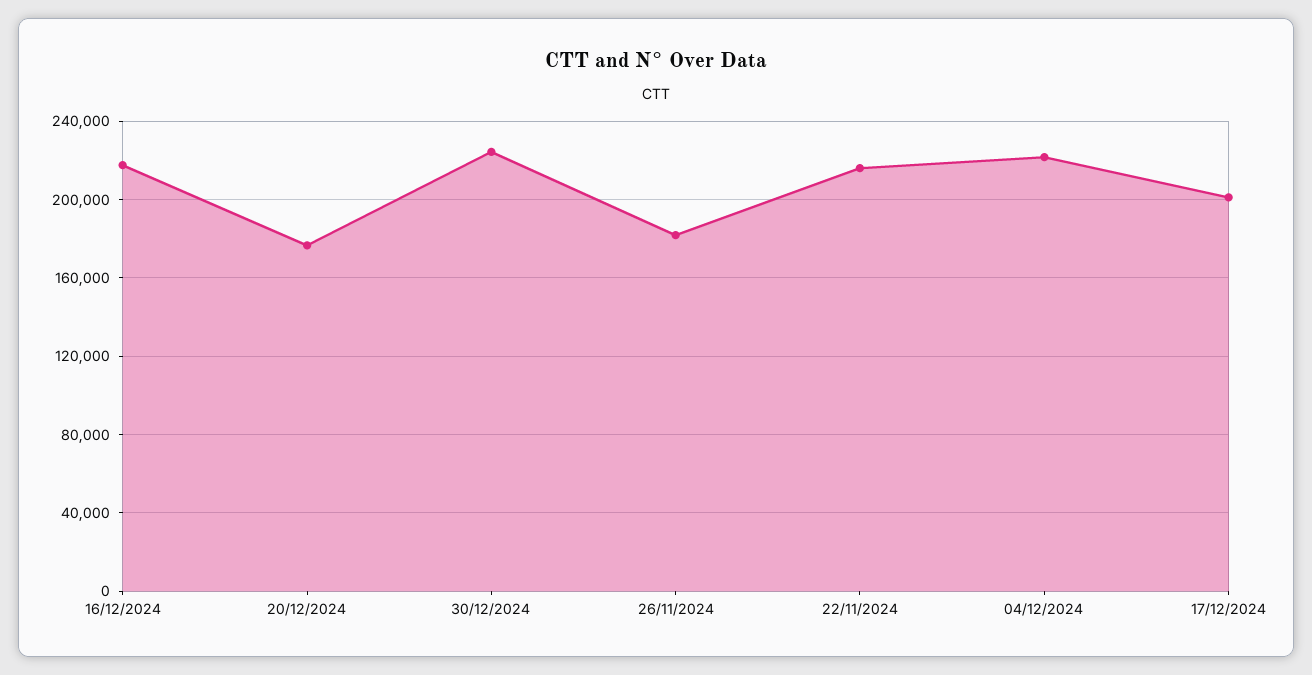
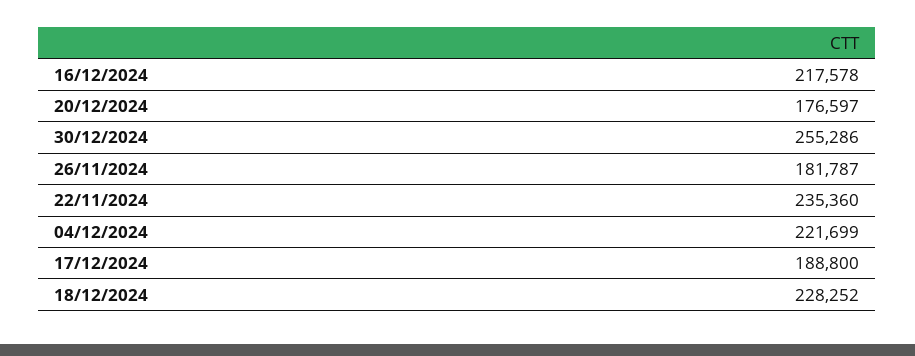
  {
    "16/12/2024": 217578,
    "20/12/2024": 176597,
-   "30/12/2024": 225000,
+   "30/12/2024": 255286,
    "26/11/2024": 181787,
-   "22/11/2024": 215000,
+   "22/11/2024": 235360,
    "04/12/2024": 221699,
-   "17/12/2024": 200000
+   "17/12/2024": 188800,
+   "18/12/2024": 228252
  }

